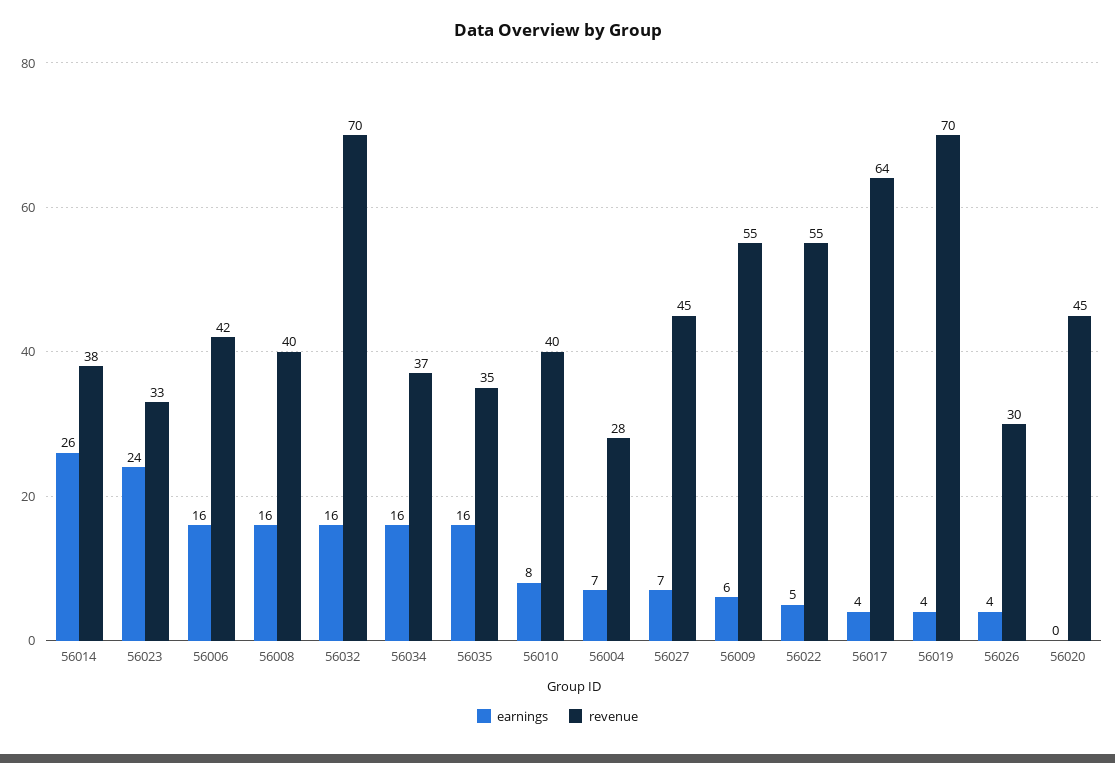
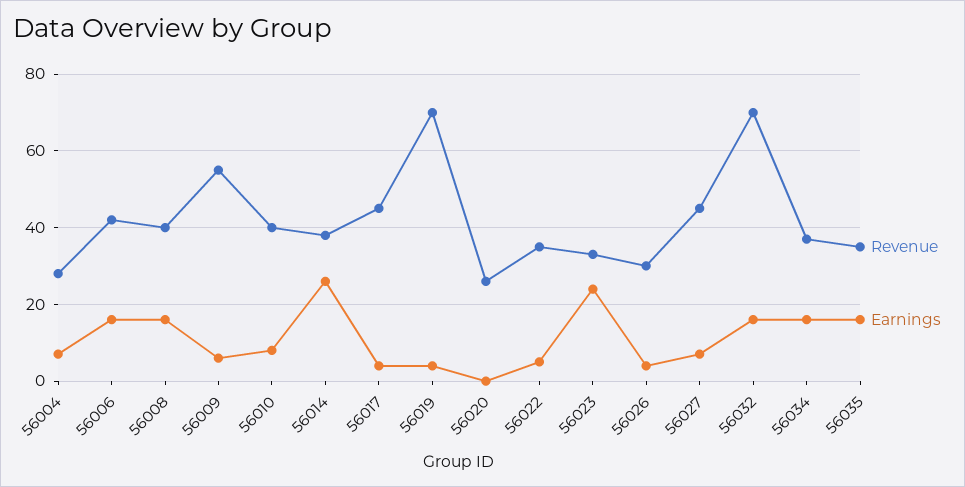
  {
    "earnings": {
      "56014": 26,
      "56023": 24,
      "56006": 16,
      "56008": 16,
      "56032": 16,
      "56034": 16,
      "56035": 16,
      "56010": 8,
      "56004": 7,
      "56027": 7,
      "56009": 6,
      "56022": 5,
      "56017": 4,
      "56019": 4,
      "56026": 4,
      "56020": 0
    },
    "revenue": {
      "56014": 38,
      "56023": 33,
      "56006": 42,
      "56008": 40,
      "56032": 70,
      "56034": 37,
      "56035": 35,
      "56010": 40,
      "56004": 28,
      "56027": 45,
      "56009": 55,
-     "56022": 55,
+     "56022": 35,
-     "56017": 64,
+     "56017": 45,
      "56019": 70,
      "56026": 30,
-     "56020": 45
+     "56020": 25
    }
  }

